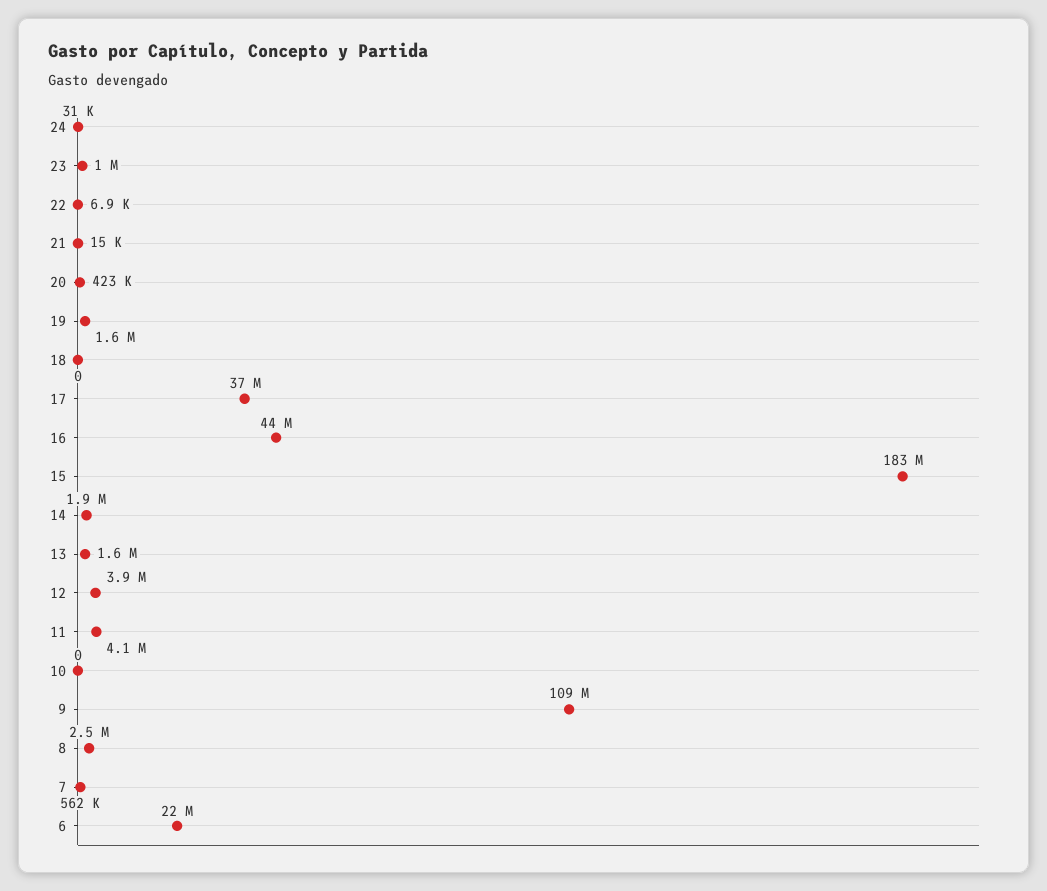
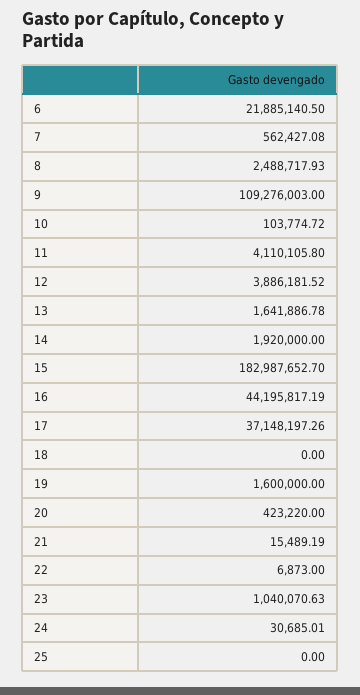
  {
    "24": 30685.01,
    "23": 1040070.63,
    "22": 6873,
    "21": 15489.19,
    "20": 423220,
    "19": 1600000,
    "18": 0,
    "17": 37148197.26,
    "16": 44195817.19,
    "15": 182987652.7,
    "14": 1920000,
    "13": 1641886.78,
    "12": 3886181.52,
    "11": 4110105.8,
-   "10": 0,
+   "10": 103774.72,
    "9": 109276003,
    "8": 2488717.93,
    "7": 562427.08,
-   "6": 21885140.5
+   "6": 21885140.5,
+   "25": 0
  }

